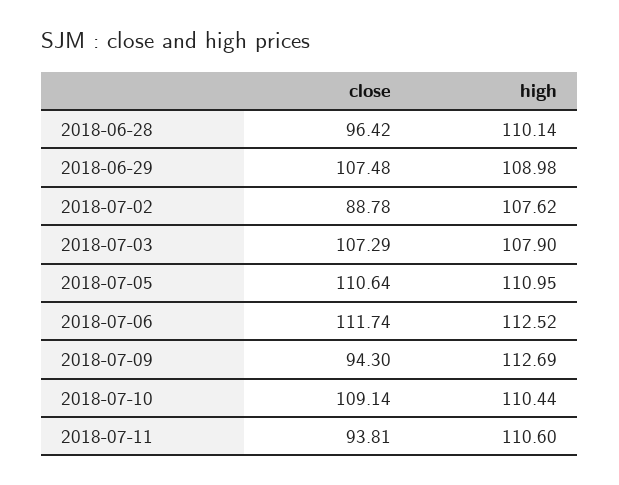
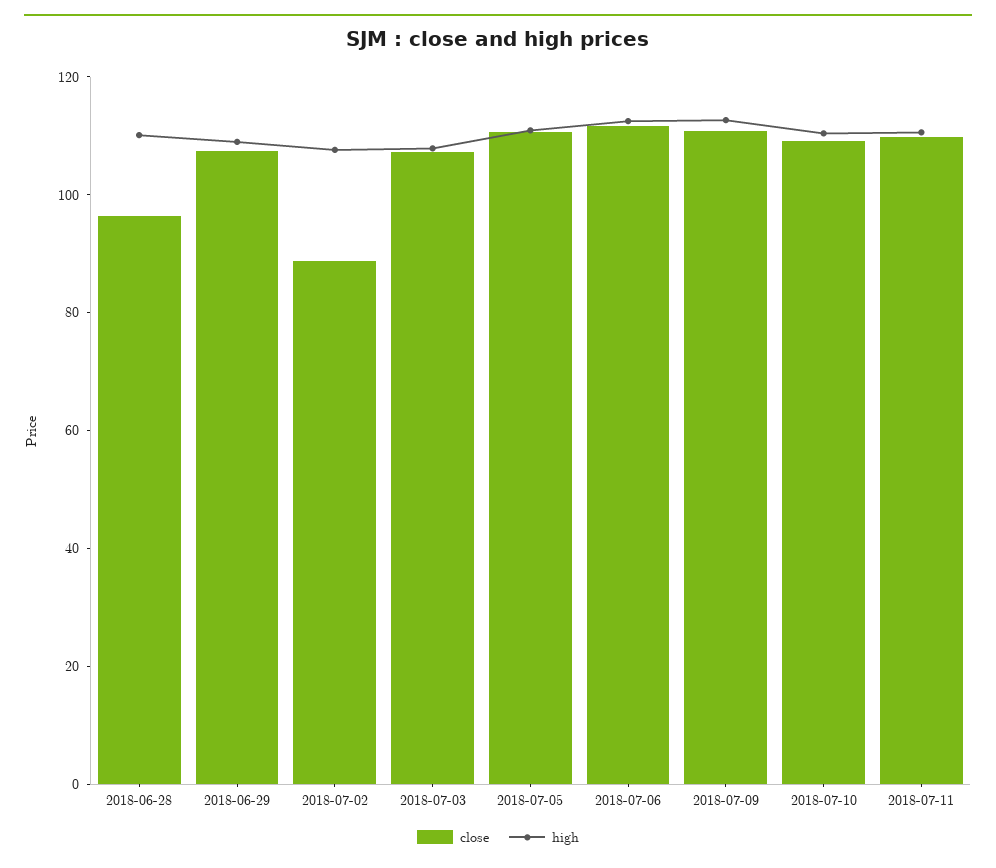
  {
    "close": {
      "2018-06-28": 96.42,
      "2018-06-29": 107.48,
      "2018-07-02": 88.78,
      "2018-07-03": 107.29,
      "2018-07-05": 110.64,
      "2018-07-06": 111.74,
-     "2018-07-09": 94.3,
+     "2018-07-09": 110,
      "2018-07-10": 109.14,
-     "2018-07-11": 93.81
+     "2018-07-11": 110
    },
    "high": {
      "2018-06-28": 110.14,
      "2018-06-29": 108.98,
      "2018-07-02": 107.62,
      "2018-07-03": 107.9,
      "2018-07-05": 110.95,
      "2018-07-06": 112.52,
      "2018-07-09": 112.69,
      "2018-07-10": 110.44,
      "2018-07-11": 110.6
    }
  }

